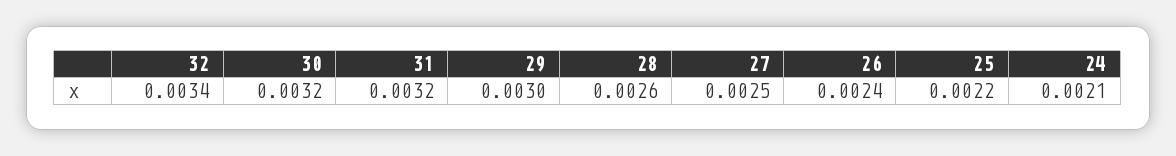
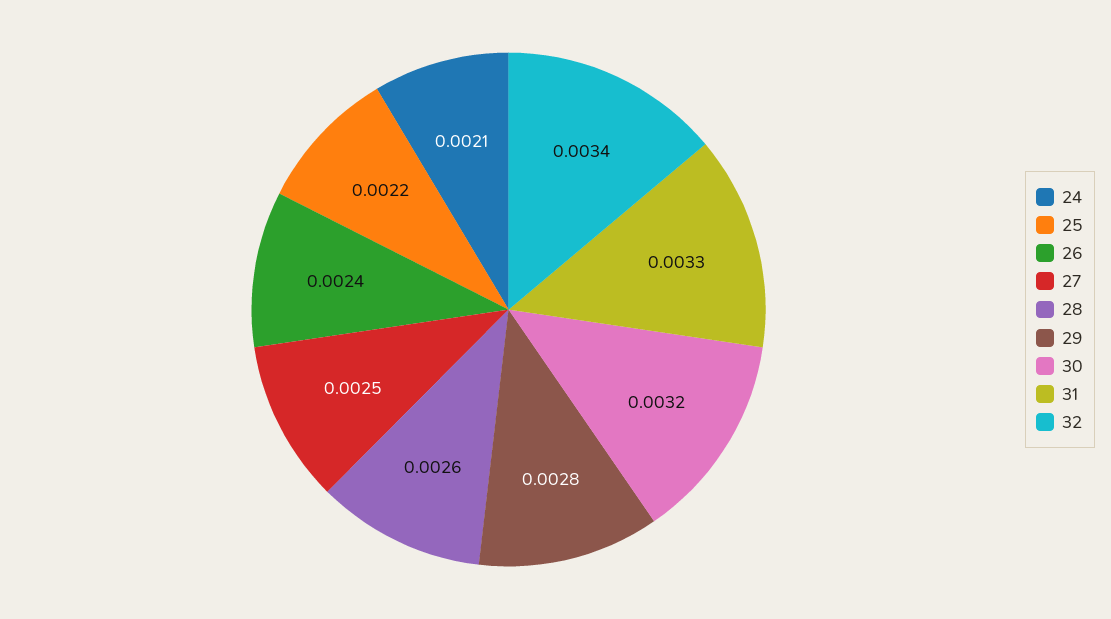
  {
    "32": 0.0034,
    "30": 0.0032,
-   "31": 0.0032,
+   "31": 0.0033,
-   "29": 0.003,
+   "29": 0.0028,
    "28": 0.0026,
    "27": 0.0025,
    "26": 0.0024,
    "25": 0.0022,
    "24": 0.0021
  }

